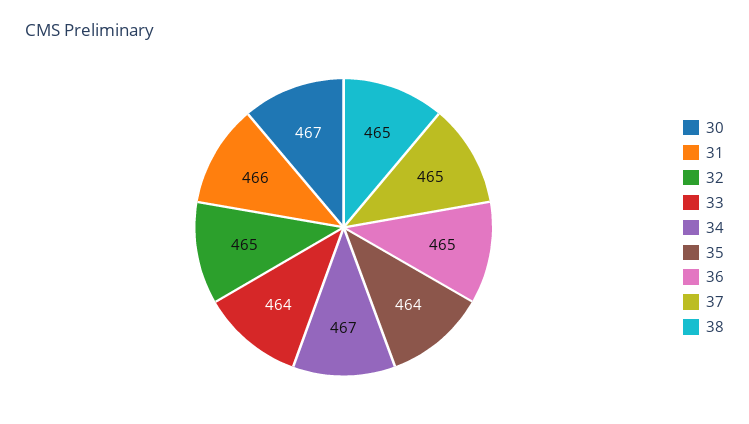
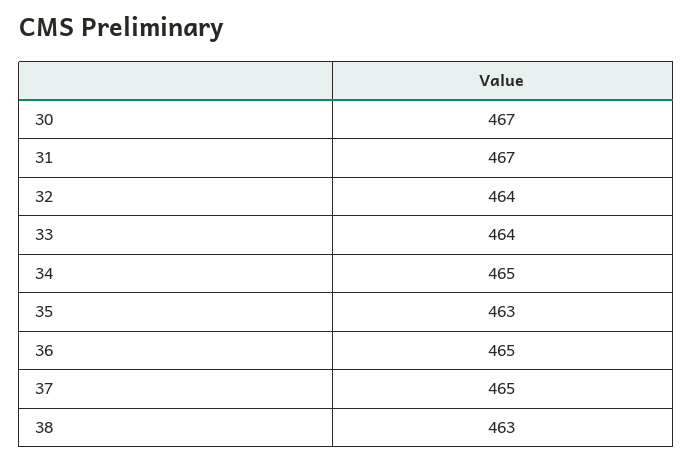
  {
    "30": 467,
-   "31": 466,
+   "31": 467,
-   "32": 465,
+   "32": 464,
    "33": 464,
-   "34": 467,
+   "34": 465,
-   "35": 464,
+   "35": 463,
    "36": 465,
    "37": 465,
-   "38": 465
+   "38": 463
  }

